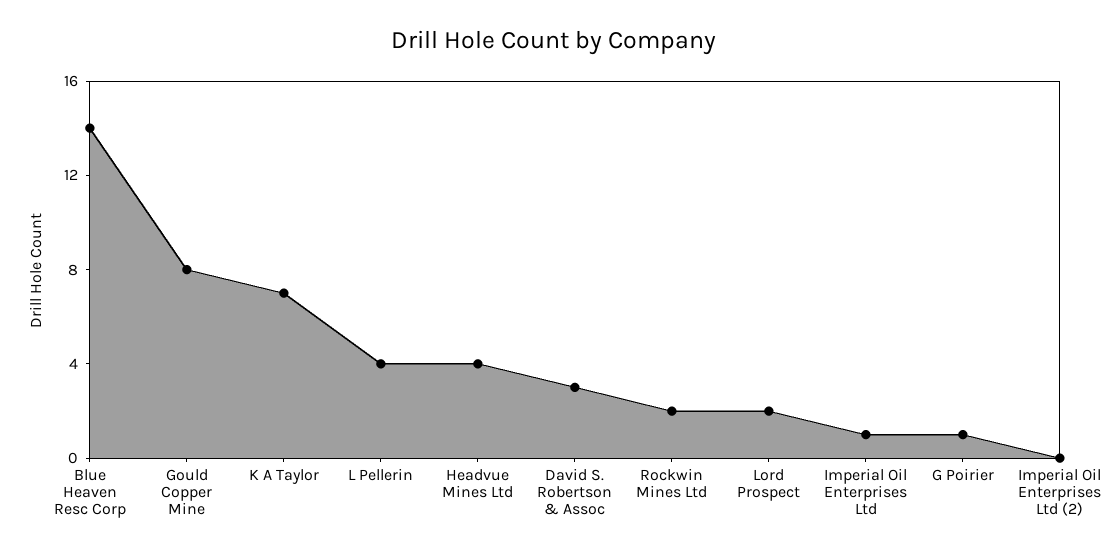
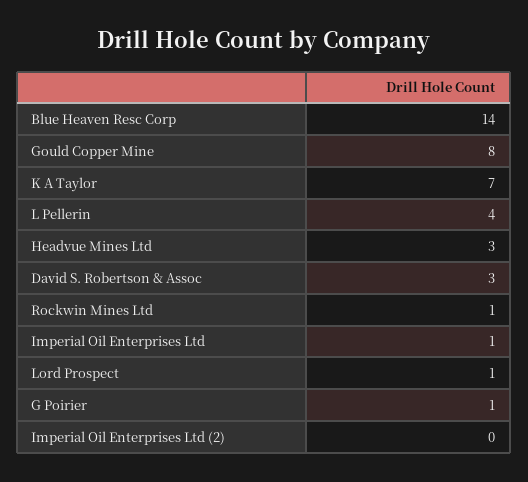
  {
    "Blue Heaven Resc Corp": 14,
    "Gould Copper Mine": 8,
    "K A Taylor": 7,
    "L Pellerin": 4,
-   "Headvue Mines Ltd": 4,
+   "Headvue Mines Ltd": 3,
    "David S. Robertson & Assoc": 3,
-   "Rockwin Mines Ltd": 2,
+   "Rockwin Mines Ltd": 1,
-   "Lord Prospect": 2,
+   "Lord Prospect": 1,
    "Imperial Oil Enterprises Ltd": 1,
    "G Poirier": 1,
    "Imperial Oil Enterprises Ltd (2)": 0
  }

